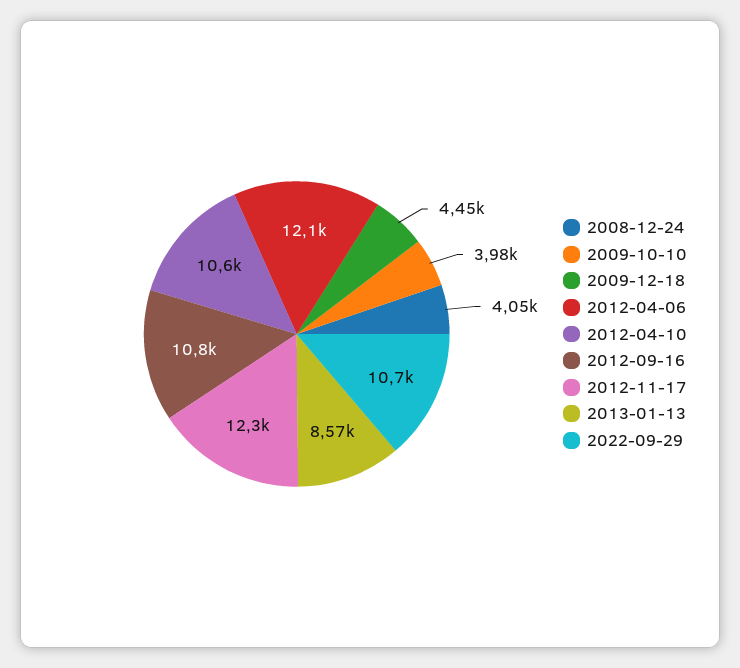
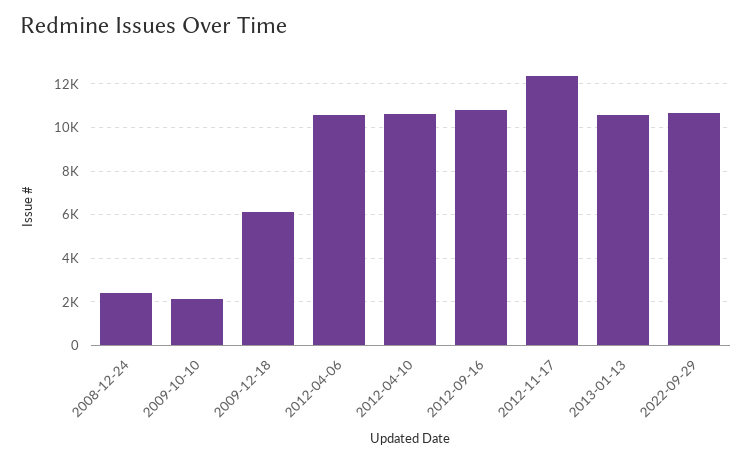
  {
-   "2008-12-24": 4050,
+   "2008-12-24": 2500,
-   "2009-10-10": 3980,
+   "2009-10-10": 2000,
-   "2009-12-18": 4450,
+   "2009-12-18": 6000,
-   "2012-04-06": 12100,
+   "2012-04-06": 10500,
    "2012-04-10": 10600,
    "2012-09-16": 10800,
    "2012-11-17": 12300,
-   "2013-01-13": 8570,
+   "2013-01-13": 10500,
    "2022-09-29": 10700
  }

